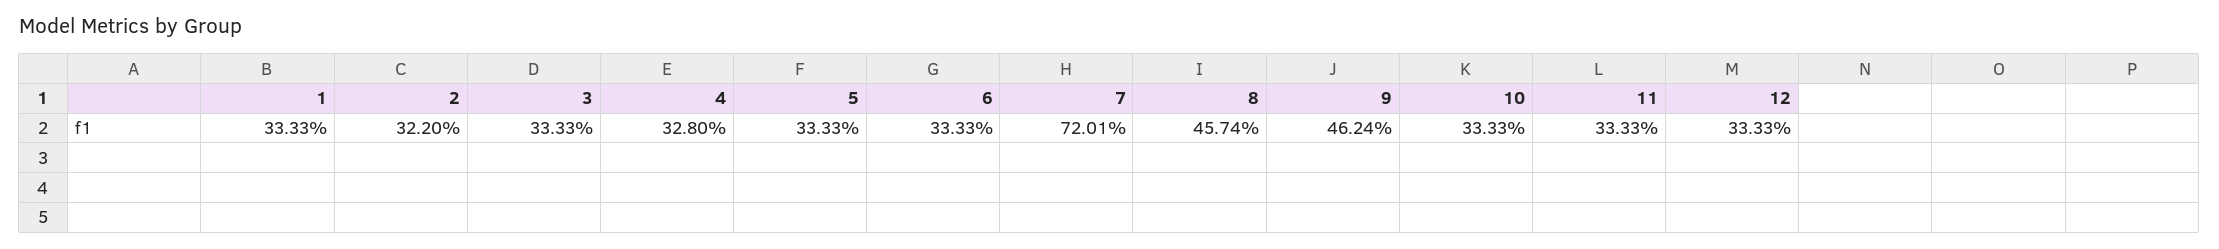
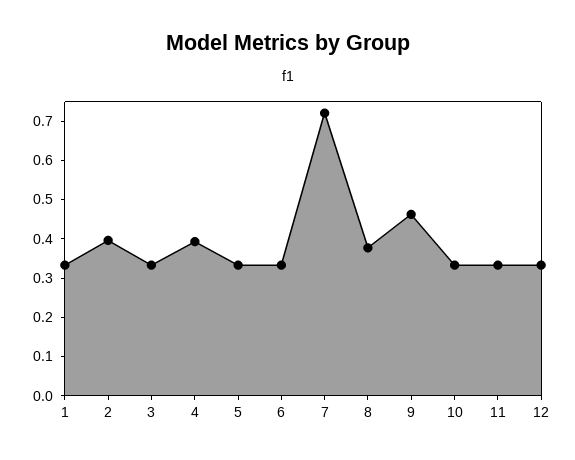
  {
    "1": 0.3333,
-   "2": 0.322,
+   "2": 0.4,
    "3": 0.3333,
-   "4": 0.328,
+   "4": 0.4,
    "5": 0.3333,
    "6": 0.3333,
    "7": 0.7201,
-   "8": 0.4574,
+   "8": 0.375,
    "9": 0.4624,
    "10": 0.3333,
    "11": 0.3333,
    "12": 0.3333
  }

